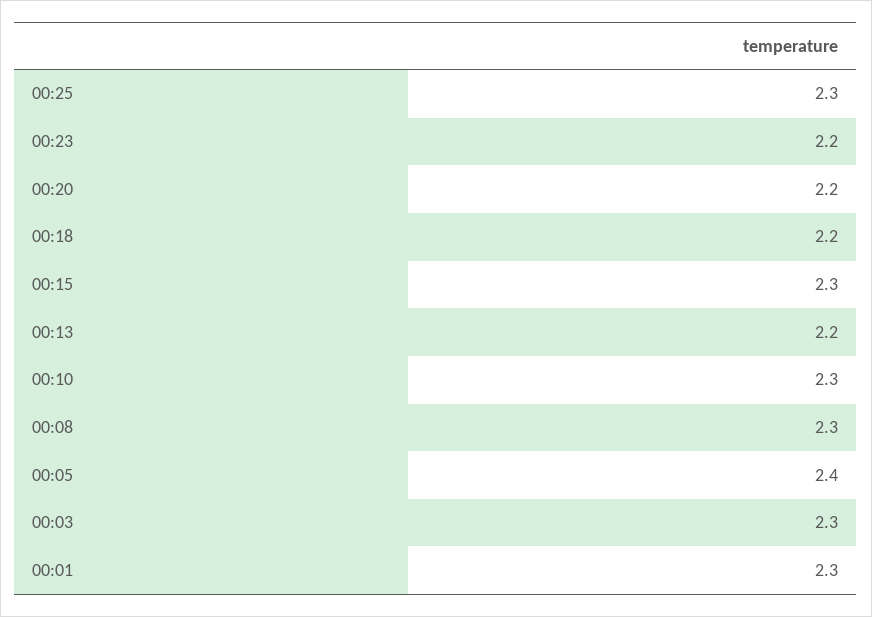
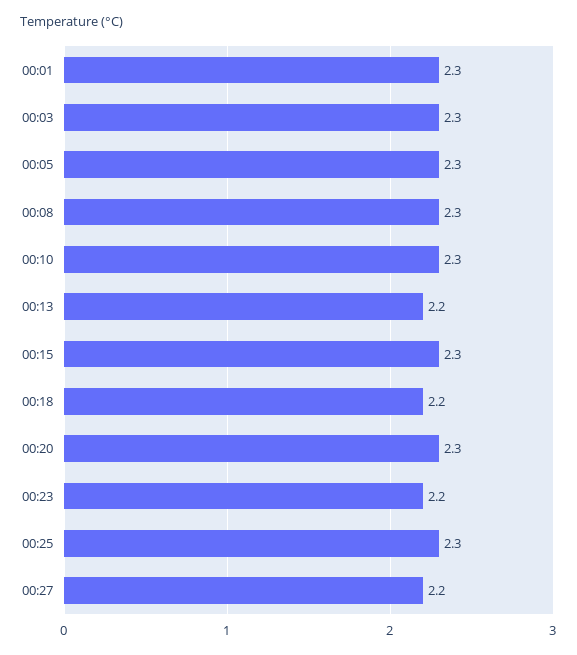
  {
    "00:25": 2.3,
    "00:23": 2.2,
-   "00:20": 2.2,
+   "00:20": 2.3,
    "00:18": 2.2,
    "00:15": 2.3,
    "00:13": 2.2,
    "00:10": 2.3,
    "00:08": 2.3,
-   "00:05": 2.4,
+   "00:05": 2.3,
    "00:03": 2.3,
-   "00:01": 2.3
+   "00:01": 2.3,
+   "00:27": 2.2
  }

